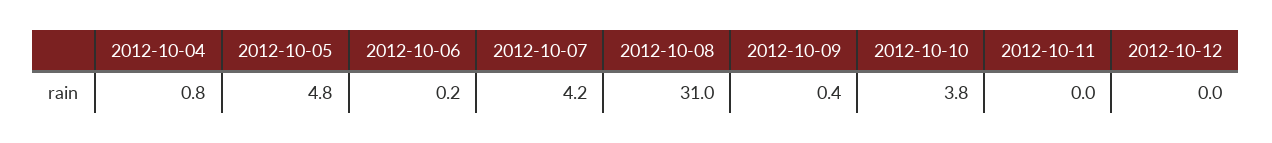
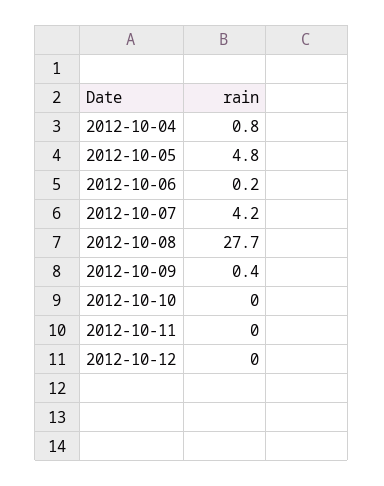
  {
    "2012-10-04": 0.8,
    "2012-10-05": 4.8,
    "2012-10-06": 0.2,
    "2012-10-07": 4.2,
-   "2012-10-08": 31,
+   "2012-10-08": 27.7,
    "2012-10-09": 0.4,
-   "2012-10-10": 3.8,
+   "2012-10-10": 0,
    "2012-10-11": 0,
    "2012-10-12": 0
  }

